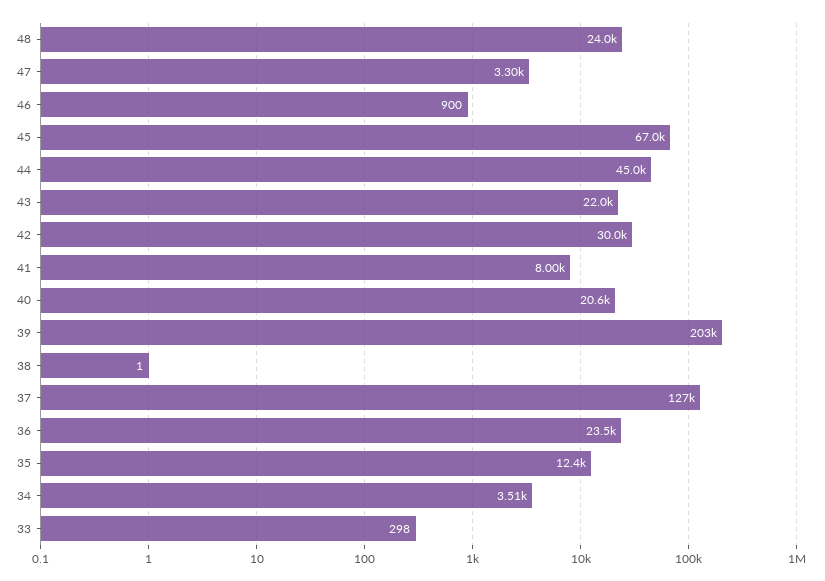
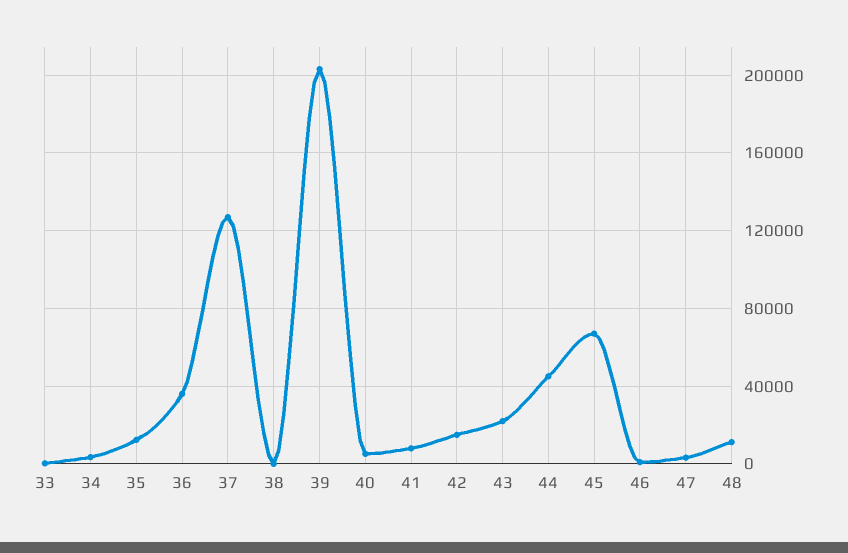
  {
-   "48": 24000,
+   "48": 10000,
    "47": 3300,
    "46": 900,
    "45": 67000,
    "44": 45000,
    "43": 22000,
-   "42": 30000,
+   "42": 15000,
    "41": 8000,
-   "40": 20600,
+   "40": 5000,
    "39": 203000,
    "38": 1,
    "37": 127000,
-   "36": 23500,
+   "36": 35000,
    "35": 12400,
    "34": 3510,
    "33": 298
  }

